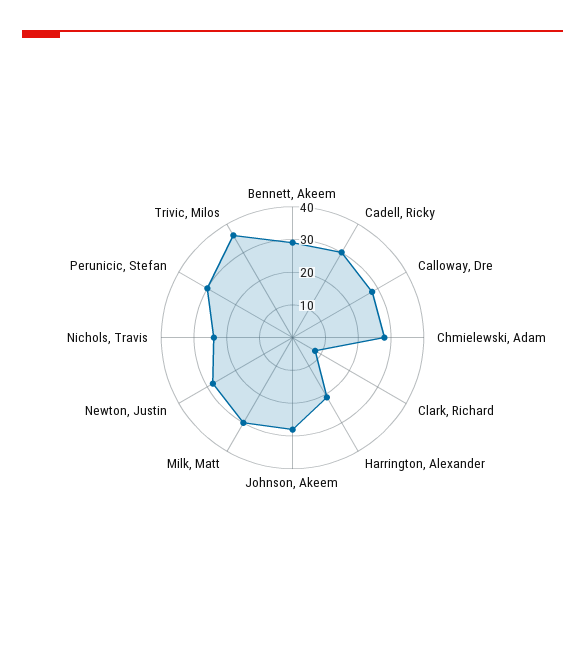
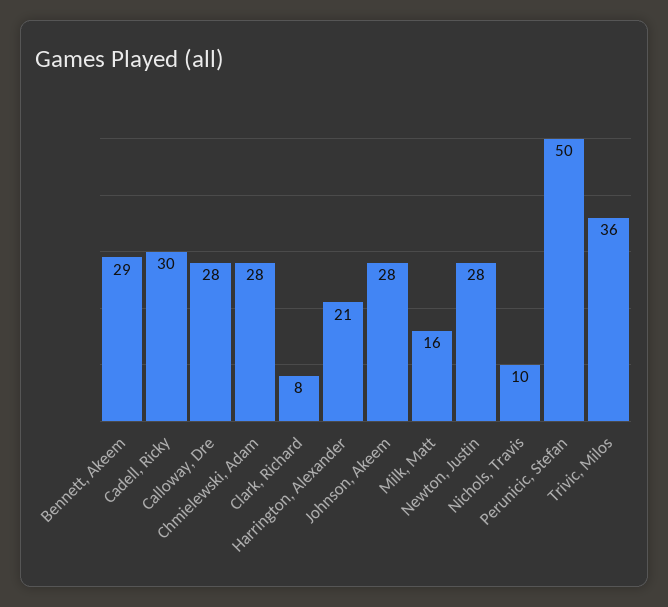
  {
    "Bennett, Akeem": 29,
    "Cadell, Ricky": 30,
    "Calloway, Dre": 28,
    "Chmielewski, Adam": 28,
    "Clark, Richard": 8,
    "Harrington, Alexander": 21,
    "Johnson, Akeem": 28,
-   "Milk, Matt": 30,
+   "Milk, Matt": 16,
    "Newton, Justin": 28,
-   "Nichols, Travis": 25,
+   "Nichols, Travis": 10,
-   "Perunicic, Stefan": 30,
+   "Perunicic, Stefan": 50,
    "Trivic, Milos": 36
  }

